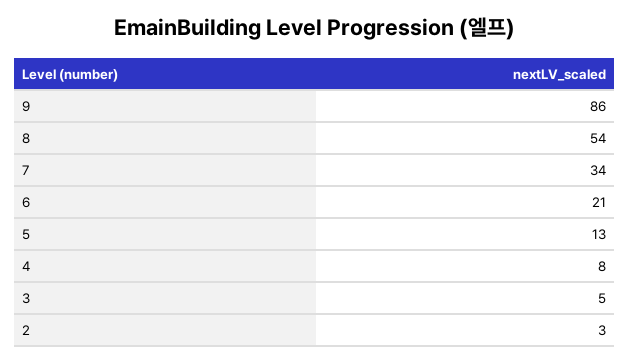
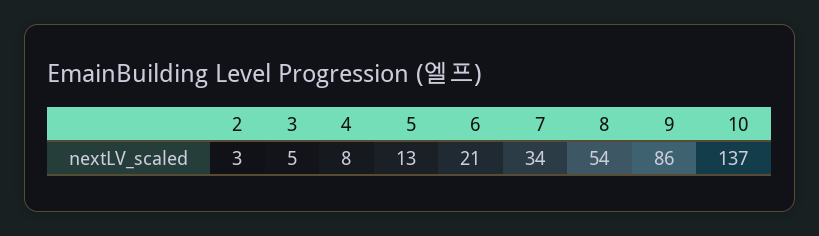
  {
    "9": 86,
    "8": 54,
    "7": 34,
    "6": 21,
    "5": 13,
    "4": 8,
    "3": 5,
-   "2": 3
+   "2": 3,
+   "10": 137
  }

